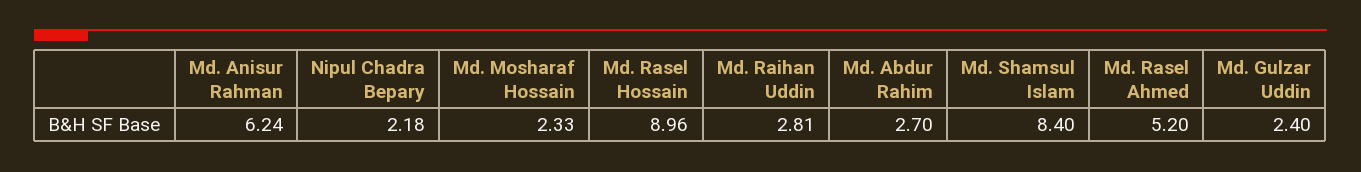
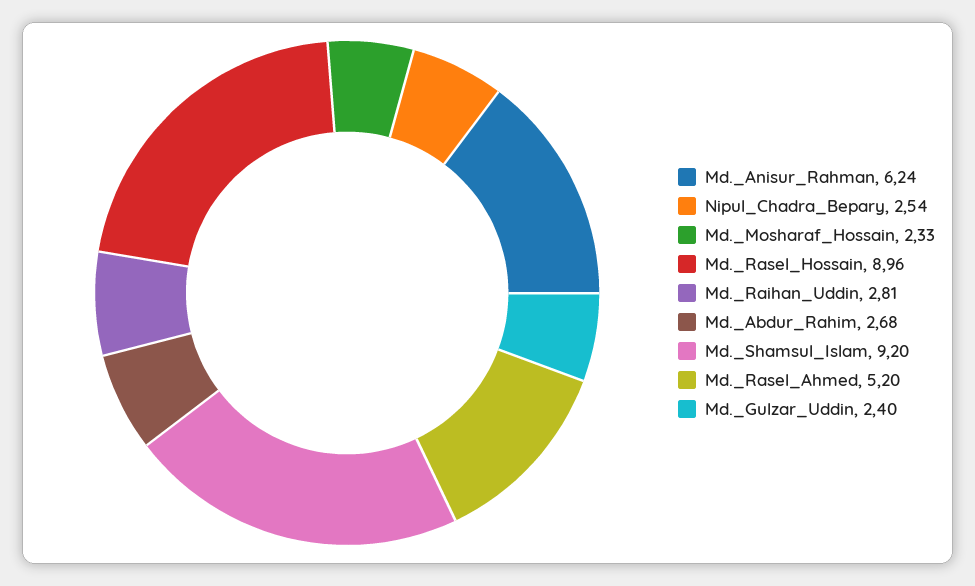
  {
    "Md. Anisur Rahman": 6.24,
-   "Nipul Chadra Bepary": 2.18,
+   "Nipul Chadra Bepary": 2.54,
    "Md. Mosharaf Hossain": 2.33,
    "Md. Rasel Hossain": 8.96,
    "Md. Raihan Uddin": 2.81,
-   "Md. Abdur Rahim": 2.7,
+   "Md. Abdur Rahim": 2.68,
-   "Md. Shamsul Islam": 8.4,
+   "Md. Shamsul Islam": 9.2,
    "Md. Rasel Ahmed": 5.2,
    "Md. Gulzar Uddin": 2.4
  }

